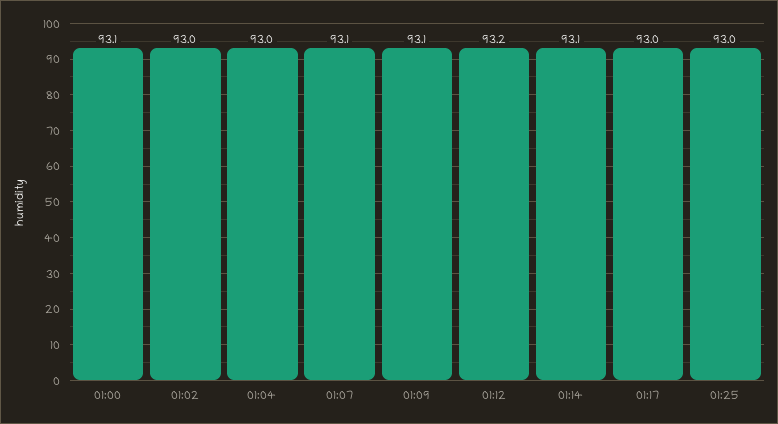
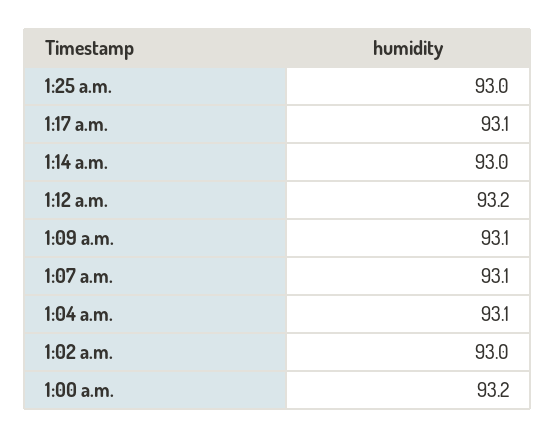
  {
-   "01:00": 93.1,
+   "01:00": 93.2,
    "01:02": 93,
-   "01:04": 93,
+   "01:04": 93.1,
    "01:07": 93.1,
    "01:09": 93.1,
    "01:12": 93.2,
-   "01:14": 93.1,
+   "01:14": 93,
-   "01:17": 93,
+   "01:17": 93.1,
    "01:25": 93
  }

